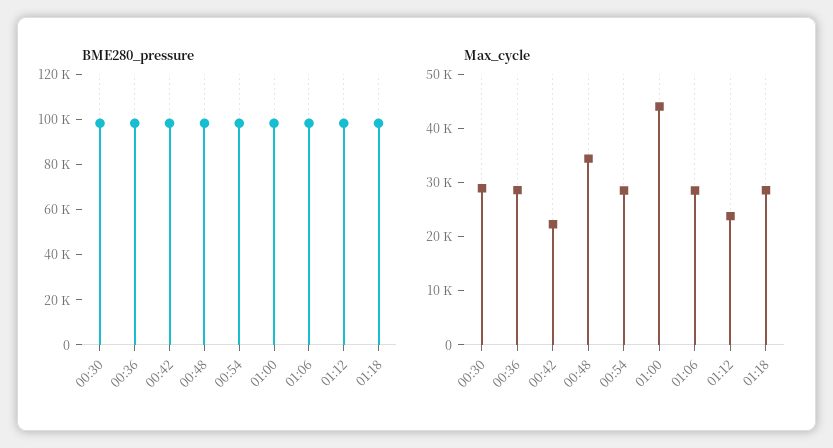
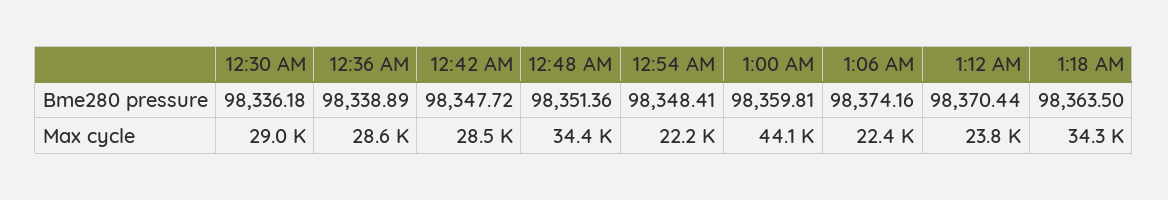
  {
    "BME280_pressure": {
      "00:30": 98336.18,
      "00:36": 98338.89,
      "00:42": 98347.72,
      "00:48": 98351.36,
      "00:54": 98348.41,
      "01:00": 98359.81,
      "01:06": 98374.16,
      "01:12": 98370.44,
      "01:18": 98363.5
    },
    "Max_cycle": {
      "00:30": 29000,
      "00:36": 28600,
-     "00:42": 22000,
+     "00:42": 28500,
      "00:48": 34400,
-     "00:54": 28000,
+     "00:54": 22200,
      "01:00": 44100,
-     "01:06": 28000,
+     "01:06": 22400,
      "01:12": 23800,
-     "01:18": 28000
+     "01:18": 34300
    }
  }

